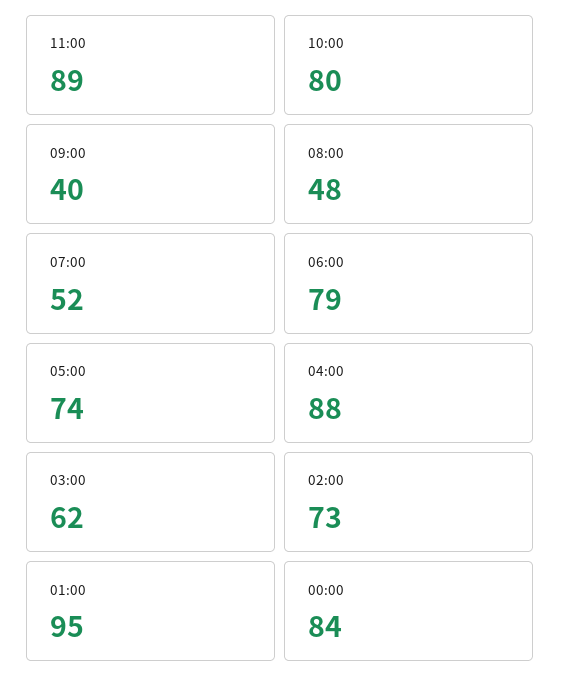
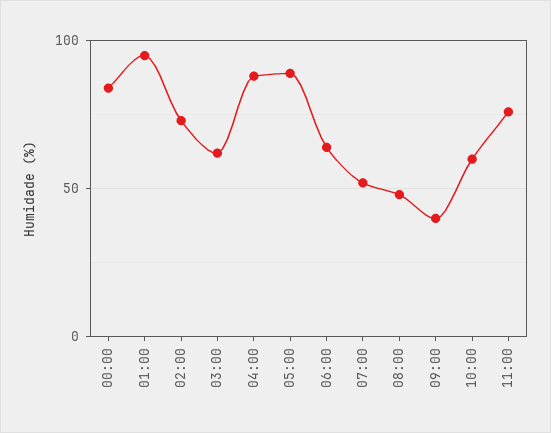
  {
-   "11:00": 89,
+   "11:00": 75,
-   "10:00": 80,
+   "10:00": 60,
    "09:00": 40,
    "08:00": 48,
    "07:00": 52,
-   "06:00": 79,
+   "06:00": 65,
-   "05:00": 74,
+   "05:00": 90,
    "04:00": 88,
    "03:00": 62,
    "02:00": 73,
    "01:00": 95,
    "00:00": 84
  }

